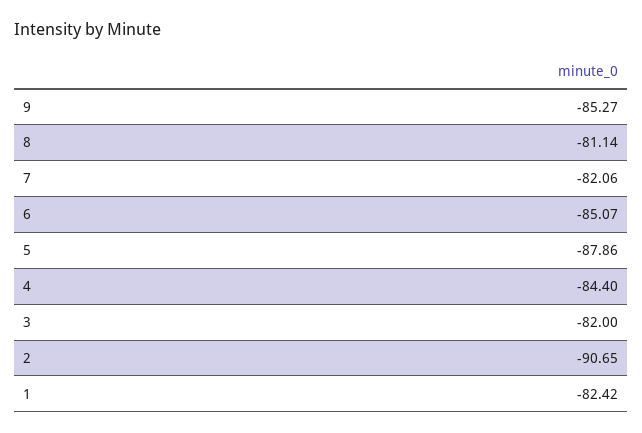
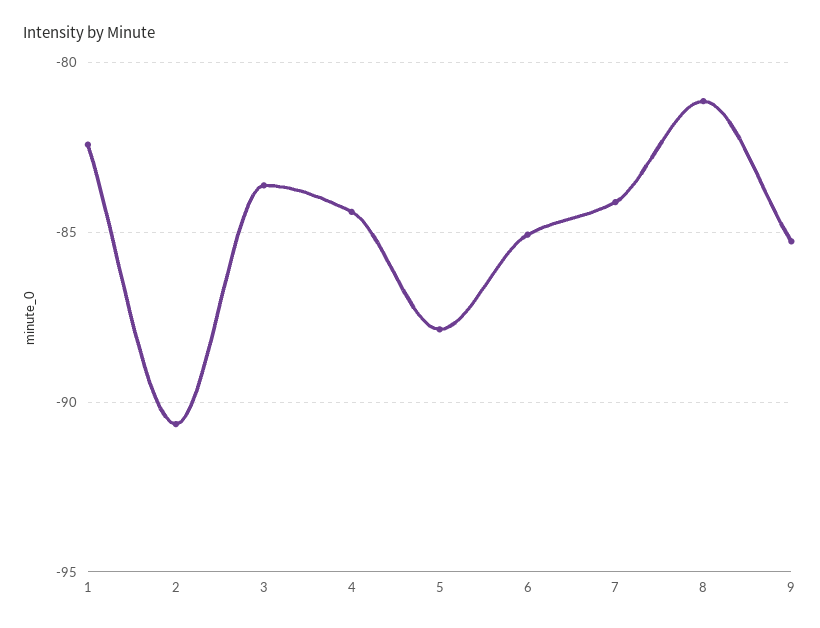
  {
    "9": -85.27,
    "8": -81.14,
-   "7": -82.06,
+   "7": -84,
    "6": -85.07,
    "5": -87.86,
    "4": -84.4,
-   "3": -82,
+   "3": -83.5,
    "2": -90.65,
    "1": -82.42
  }

